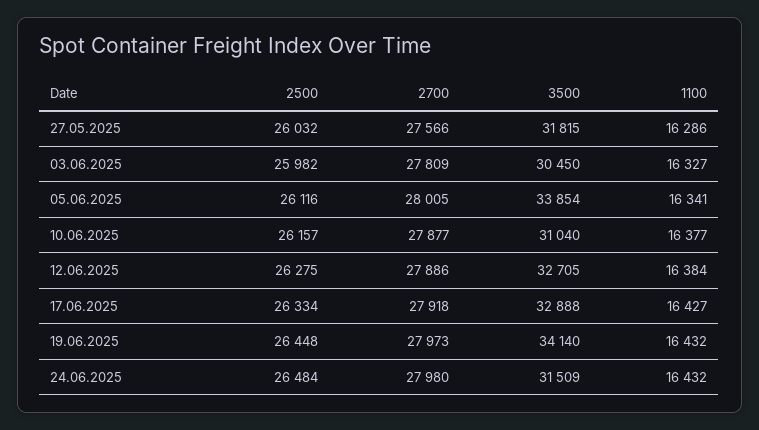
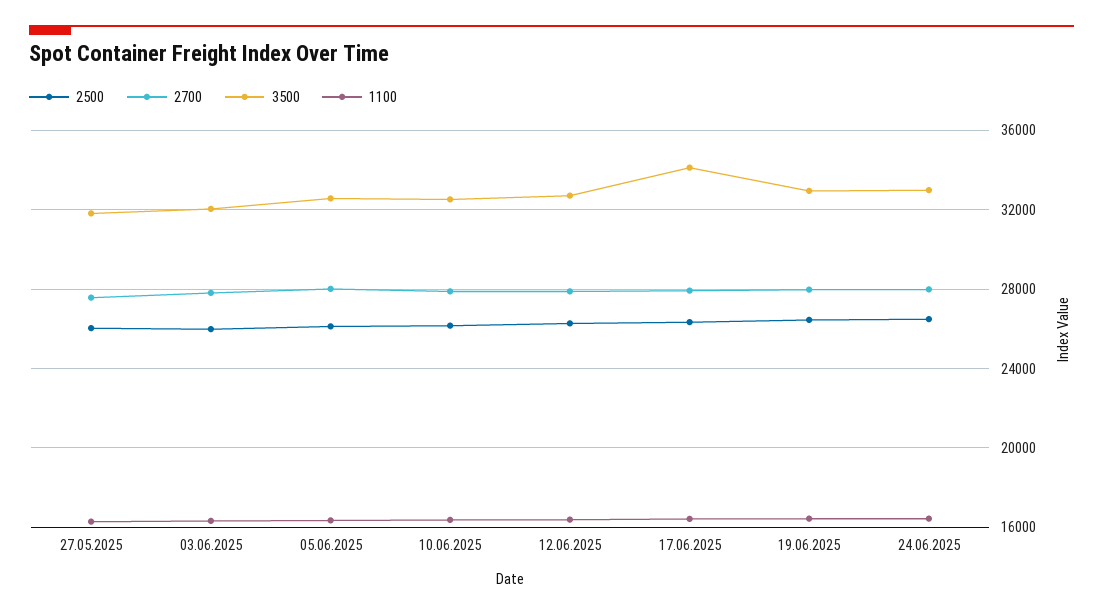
  {
    "2500": {
      "27.05.2025": 26032,
      "03.06.2025": 25982,
      "05.06.2025": 26116,
      "10.06.2025": 26157,
      "12.06.2025": 26275,
      "17.06.2025": 26334,
      "19.06.2025": 26448,
      "24.06.2025": 26484
    },
    "2700": {
      "27.05.2025": 27566,
      "03.06.2025": 27809,
      "05.06.2025": 28005,
      "10.06.2025": 27877,
      "12.06.2025": 27886,
      "17.06.2025": 27918,
      "19.06.2025": 27973,
      "24.06.2025": 27980
    },
    "3500": {
      "27.05.2025": 31815,
-     "03.06.2025": 30450,
+     "03.06.2025": 32000,
-     "05.06.2025": 33854,
+     "05.06.2025": 32500,
-     "10.06.2025": 31040,
+     "10.06.2025": 32500,
      "12.06.2025": 32705,
-     "17.06.2025": 32888,
+     "17.06.2025": 34000,
-     "19.06.2025": 34140,
+     "19.06.2025": 33000,
-     "24.06.2025": 31509
+     "24.06.2025": 33000
    },
    "1100": {
      "27.05.2025": 16286,
      "03.06.2025": 16327,
      "05.06.2025": 16341,
      "10.06.2025": 16377,
      "12.06.2025": 16384,
      "17.06.2025": 16427,
      "19.06.2025": 16432,
      "24.06.2025": 16432
    }
  }

